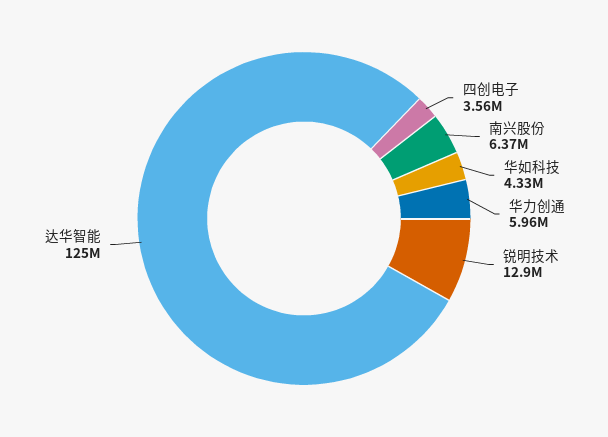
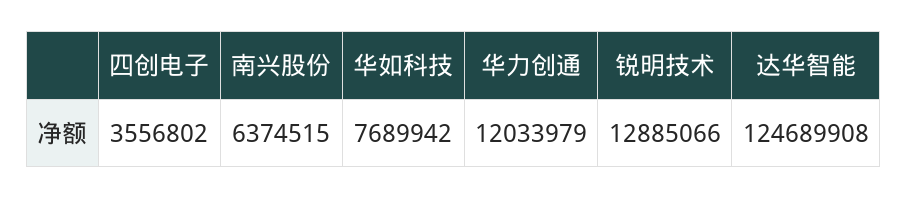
  {
    "四创电子": 3556802,
    "南兴股份": 6374515,
-   "华如科技": 4330000,
+   "华如科技": 7689942,
-   "华力创通": 5960000,
+   "华力创通": 12033979,
    "锐明技术": 12885066,
    "达华智能": 124689908
  }

